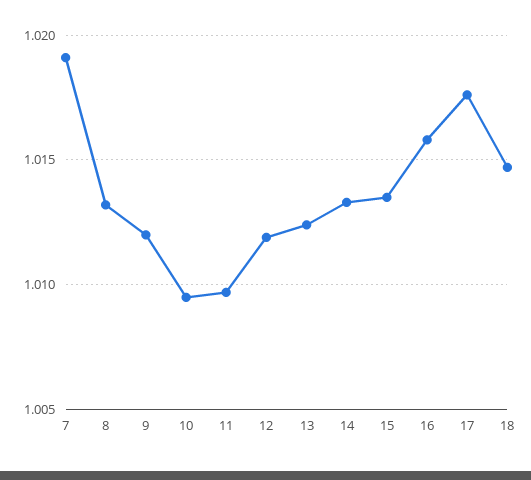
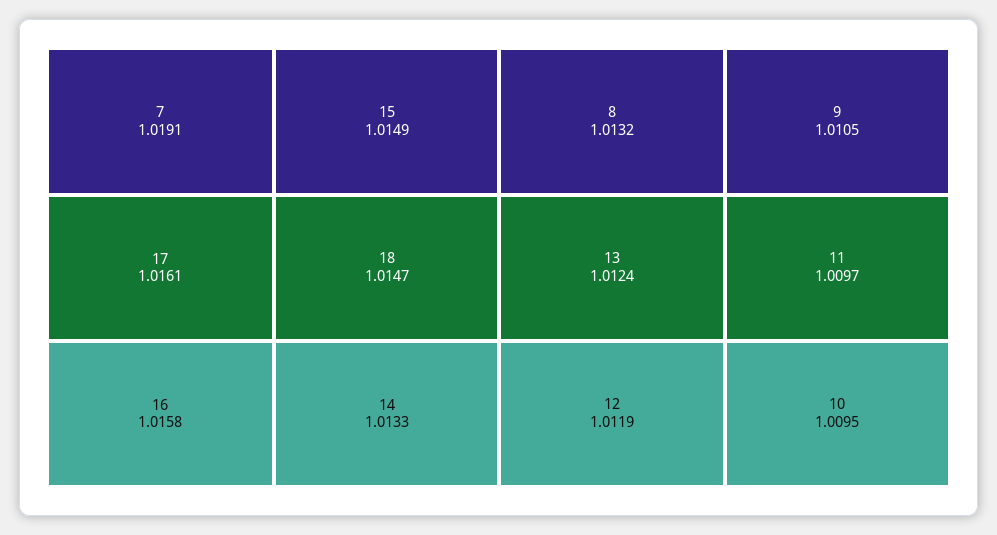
  {
    "7": 1.0191,
    "8": 1.0132,
-   "9": 1.012,
+   "9": 1.0105,
    "10": 1.0095,
    "11": 1.0097,
    "12": 1.0119,
    "13": 1.0124,
    "14": 1.0133,
-   "15": 1.0135,
+   "15": 1.0149,
    "16": 1.0158,
-   "17": 1.0175,
+   "17": 1.0161,
    "18": 1.0147
  }

